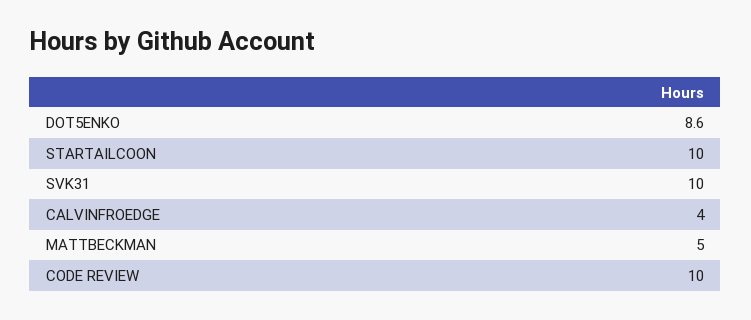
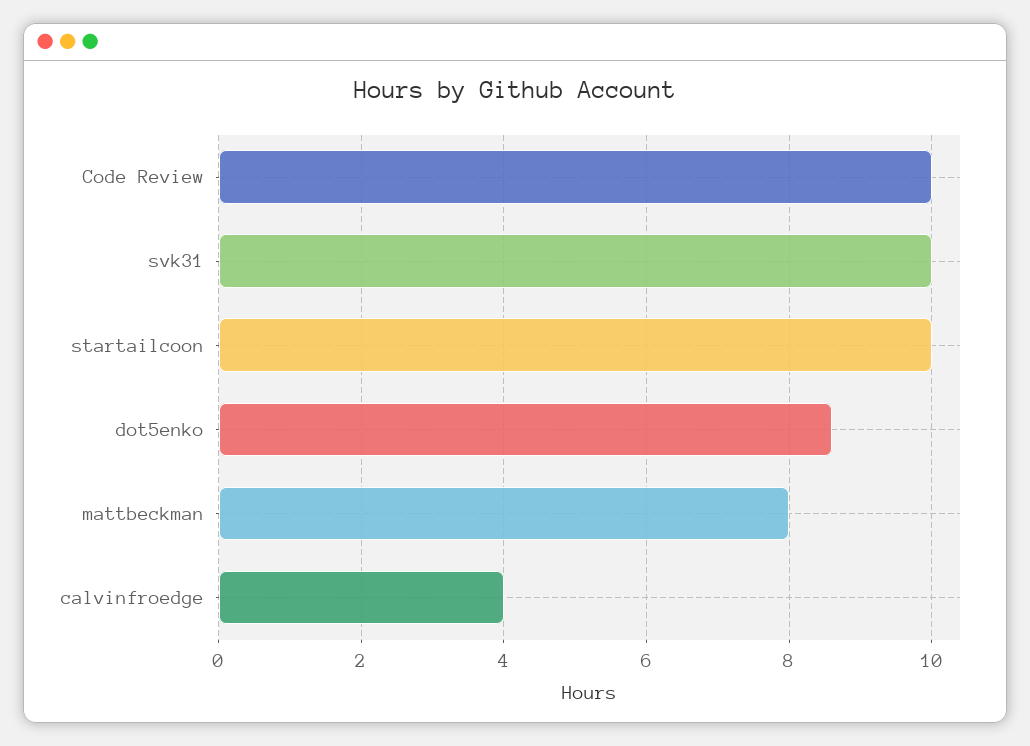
  {
    "DOT5ENKO": 8.6,
    "STARTAILCOON": 10,
    "SVK31": 10,
    "CALVINFROEDGE": 4,
-   "MATTBECKMAN": 5,
+   "MATTBECKMAN": 8,
    "CODE REVIEW": 10
  }

